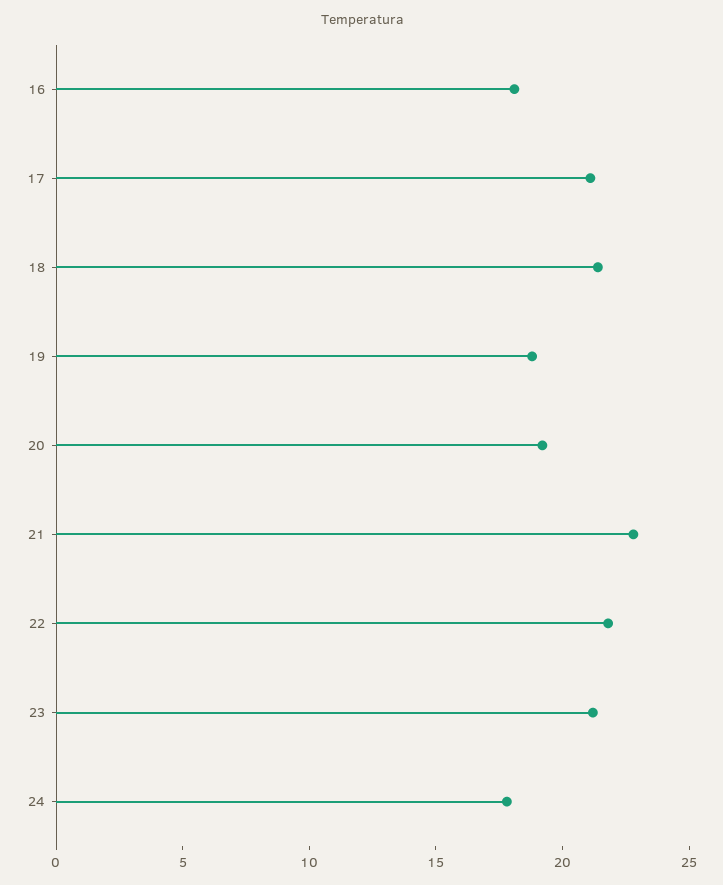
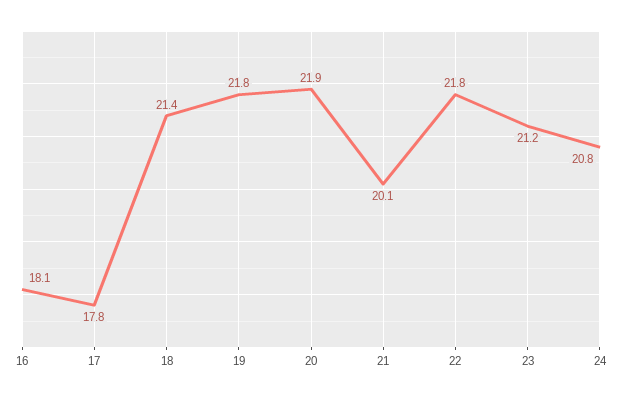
  {
    "16": 18.1,
-   "17": 21,
+   "17": 17.8,
    "18": 21.4,
-   "19": 19,
+   "19": 21.8,
-   "20": 19,
+   "20": 21.9,
-   "21": 23,
+   "21": 20.1,
    "22": 21.8,
    "23": 21.2,
-   "24": 18
+   "24": 20.8
  }

